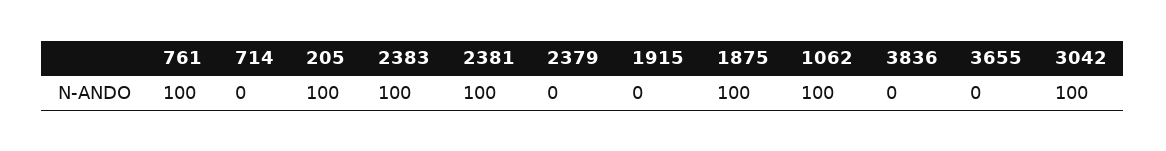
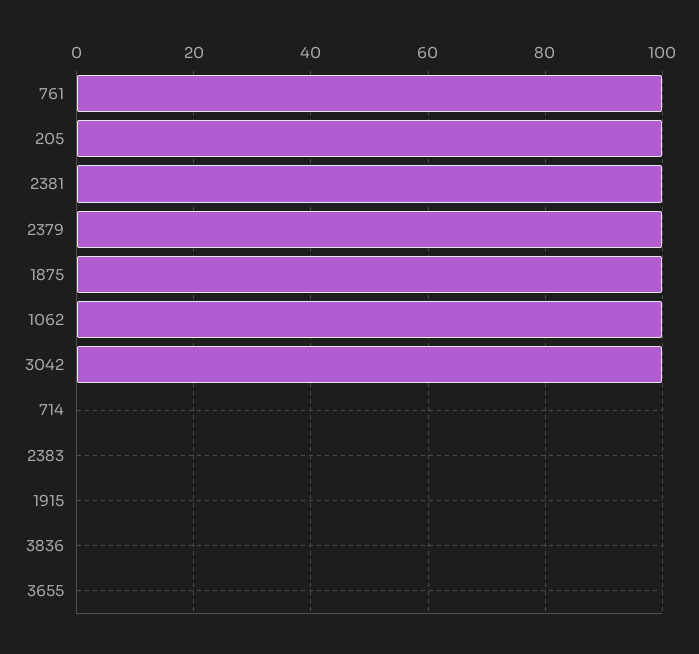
  {
    "761": 100,
    "714": 0,
    "205": 100,
-   "2383": 100,
+   "2383": 0,
    "2381": 100,
-   "2379": 0,
+   "2379": 100,
    "1915": 0,
    "1875": 100,
    "1062": 100,
    "3836": 0,
    "3655": 0,
    "3042": 100
  }

